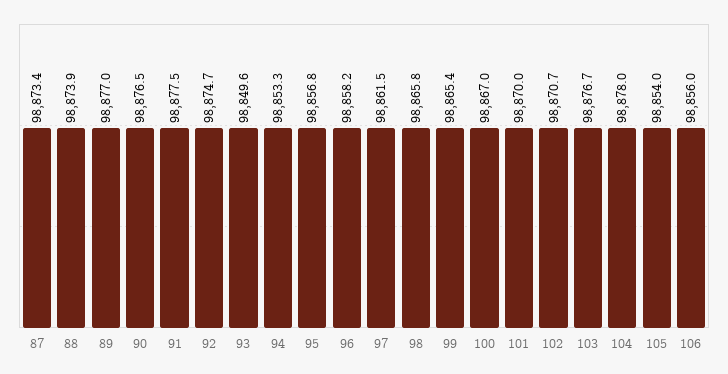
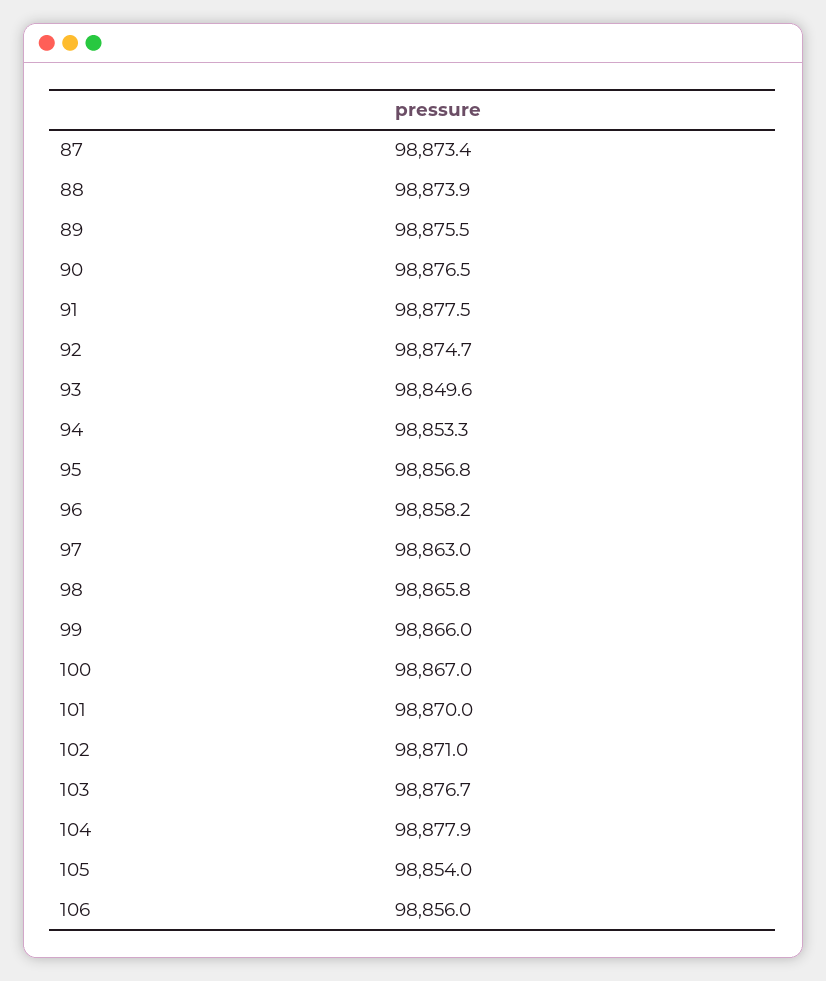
  {
    "87": 98873.4,
    "88": 98873.9,
-   "89": 98877,
+   "89": 98875.5,
    "90": 98876.5,
    "91": 98877.5,
    "92": 98874.7,
    "93": 98849.6,
    "94": 98853.3,
    "95": 98856.8,
    "96": 98858.2,
-   "97": 98861.5,
+   "97": 98863,
    "98": 98865.8,
-   "99": 98865.4,
+   "99": 98866,
    "100": 98867,
    "101": 98870,
-   "102": 98870.7,
+   "102": 98871,
    "103": 98876.7,
-   "104": 98878,
+   "104": 98877.9,
    "105": 98854,
    "106": 98856
  }

